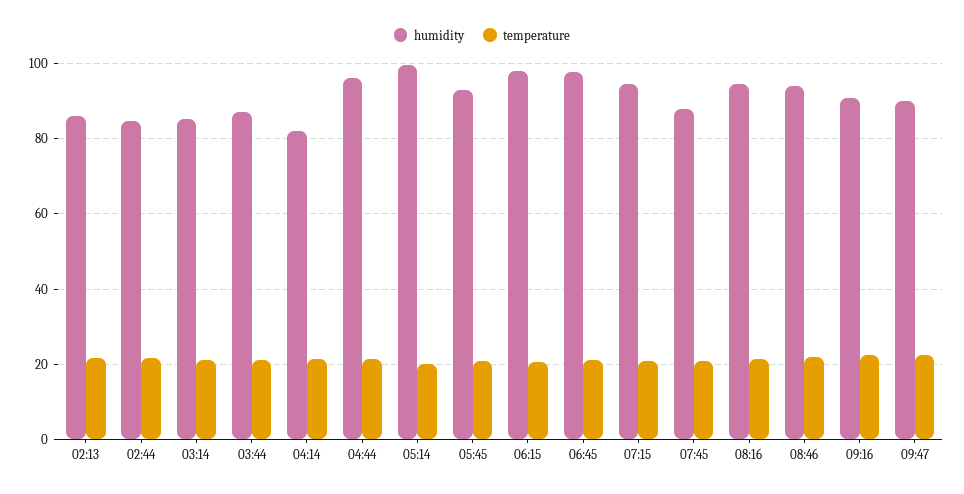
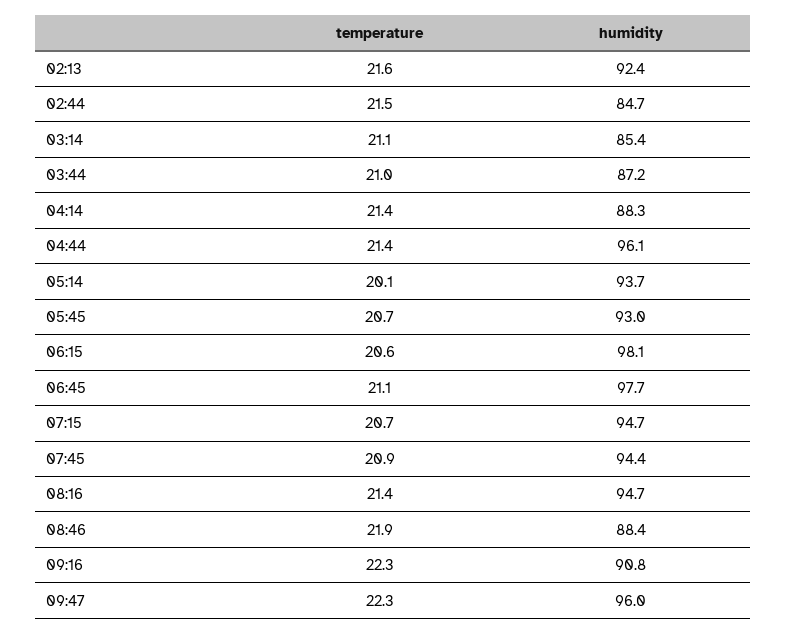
  {
    "humidity": {
-     "02:13": 86,
+     "02:13": 92.4,
      "02:44": 84.7,
      "03:14": 85.4,
      "03:44": 87.2,
-     "04:14": 82,
+     "04:14": 88.3,
      "04:44": 96.1,
-     "05:14": 100,
+     "05:14": 93.7,
      "05:45": 93,
      "06:15": 98.1,
      "06:45": 97.7,
      "07:15": 94.7,
-     "07:45": 88,
+     "07:45": 94.4,
      "08:16": 94.7,
-     "08:46": 94,
+     "08:46": 88.4,
      "09:16": 90.8,
-     "09:47": 90
+     "09:47": 96
    },
    "temperature": {
      "02:13": 21.6,
      "02:44": 21.5,
      "03:14": 21.1,
      "03:44": 21,
      "04:14": 21.4,
      "04:44": 21.4,
      "05:14": 20.1,
      "05:45": 20.7,
      "06:15": 20.6,
      "06:45": 21.1,
      "07:15": 20.7,
      "07:45": 20.9,
      "08:16": 21.4,
      "08:46": 21.9,
      "09:16": 22.3,
      "09:47": 22.3
    }
  }

